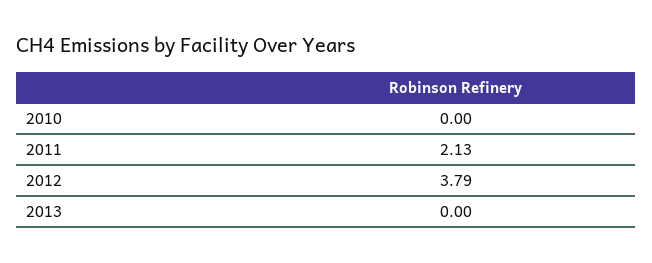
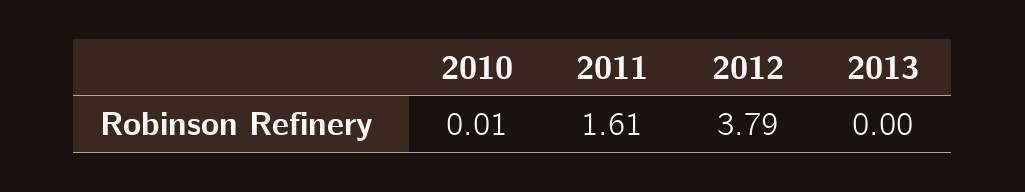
  {
-   "2010": 0,
+   "2010": 0.01,
-   "2011": 2.13,
+   "2011": 1.61,
    "2012": 3.79,
    "2013": 0
  }

